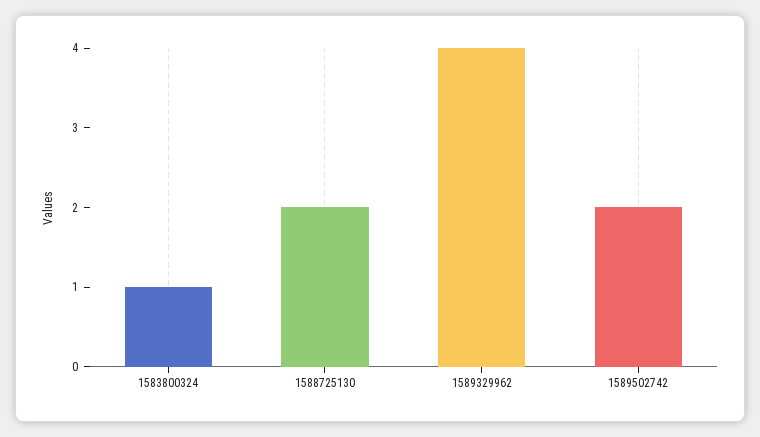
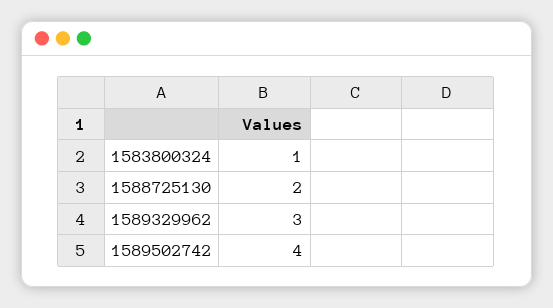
  {
    "1583800324": 1,
    "1588725130": 2,
-   "1589329962": 4,
+   "1589329962": 3,
-   "1589502742": 2
+   "1589502742": 4
  }

